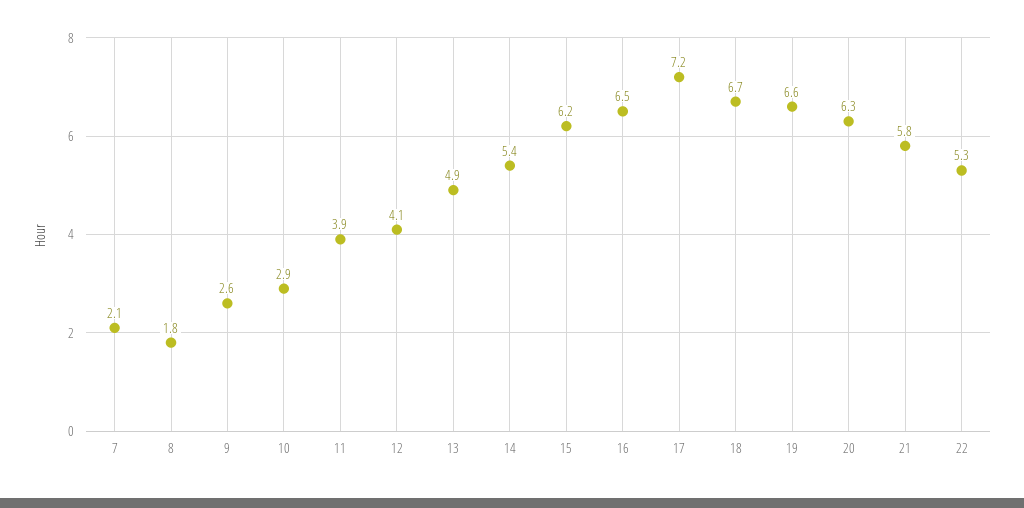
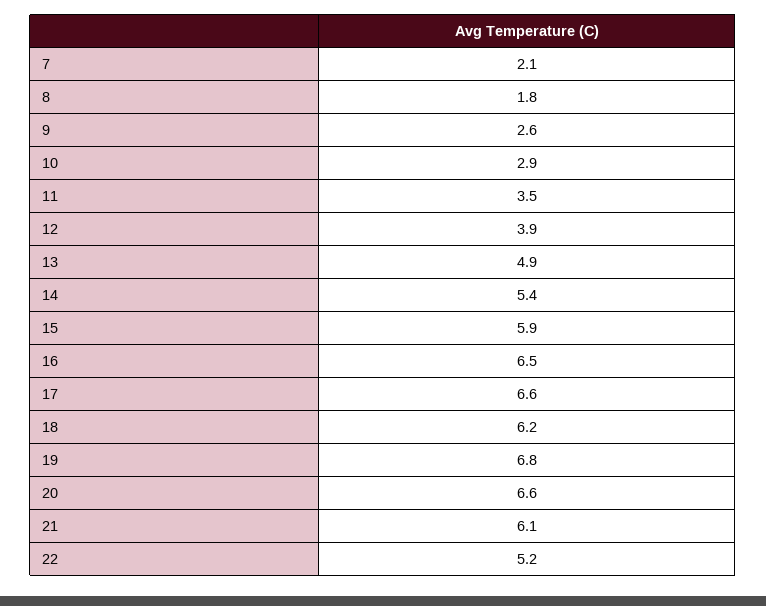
  {
    "7": 2.1,
    "8": 1.8,
    "9": 2.6,
    "10": 2.9,
-   "11": 3.9,
+   "11": 3.5,
-   "12": 4.1,
+   "12": 3.9,
    "13": 4.9,
    "14": 5.4,
-   "15": 6.2,
+   "15": 5.9,
    "16": 6.5,
-   "17": 7.2,
+   "17": 6.6,
-   "18": 6.7,
+   "18": 6.2,
-   "19": 6.6,
+   "19": 6.8,
-   "20": 6.3,
+   "20": 6.6,
-   "21": 5.8,
+   "21": 6.1,
-   "22": 5.3
+   "22": 5.2
  }

